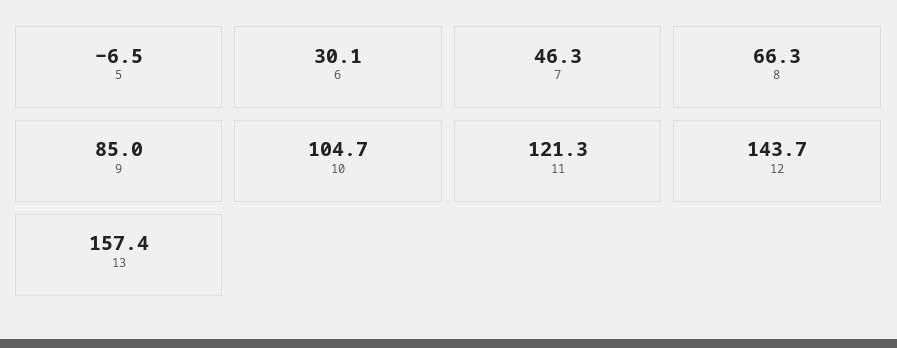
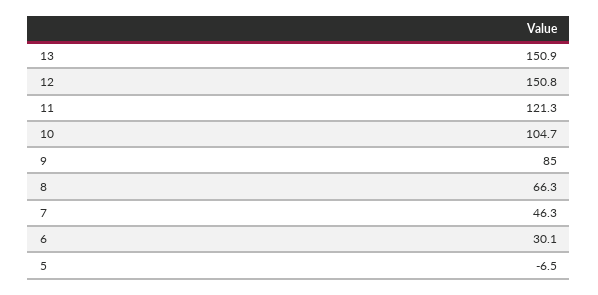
  {
    "5": -6.5,
    "6": 30.1,
    "7": 46.3,
    "8": 66.3,
    "9": 85,
    "10": 104.7,
    "11": 121.3,
-   "12": 143.7,
+   "12": 150.8,
-   "13": 157.4
+   "13": 150.9
  }

